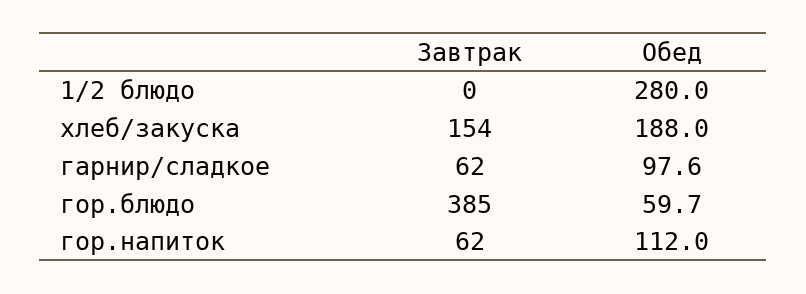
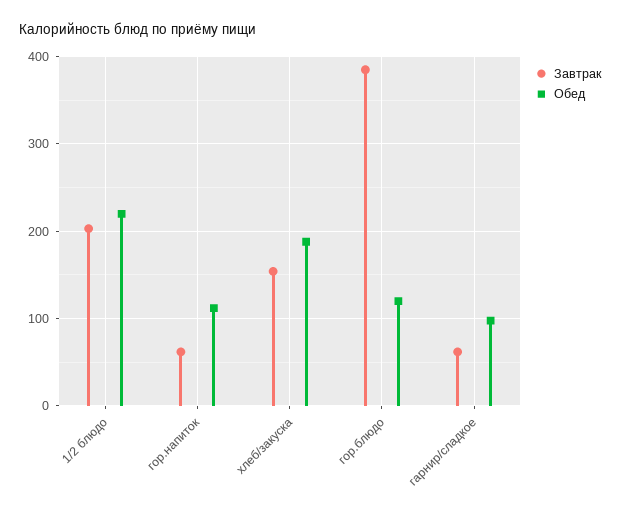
  {
    "Завтрак": {
-     "1/2 блюдо": 0,
+     "1/2 блюдо": 200,
      "хлеб/закуска": 154,
      "гарнир/сладкое": 62,
      "гор.блюдо": 385,
      "гор.напиток": 62
    },
    "Обед": {
-     "1/2 блюдо": 280,
+     "1/2 блюдо": 220,
      "хлеб/закуска": 188,
      "гарнир/сладкое": 97.6,
-     "гор.блюдо": 59.7,
+     "гор.блюдо": 120,
      "гор.напиток": 112
    }
  }

